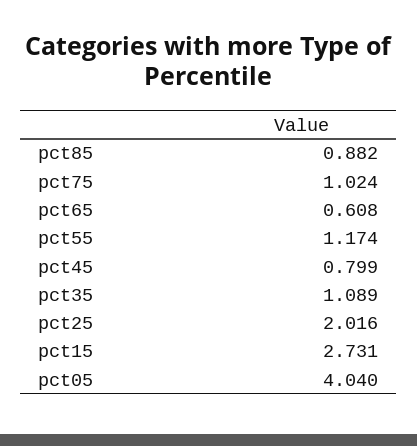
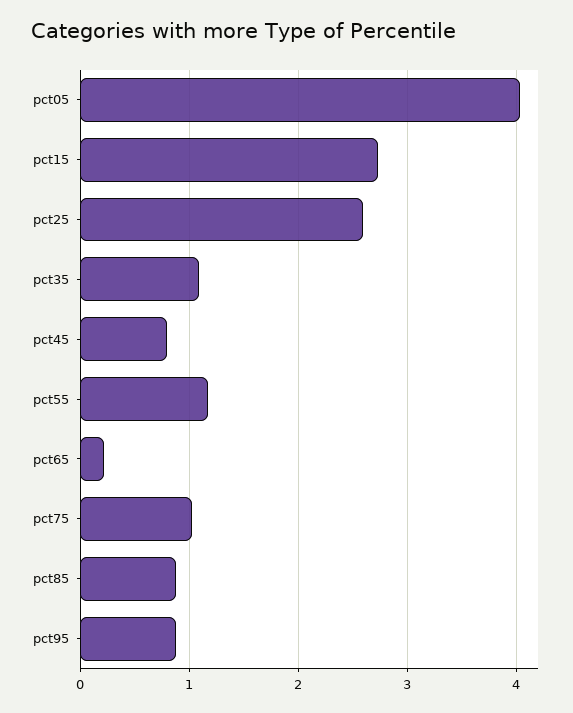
  {
    "pct85": 0.882,
    "pct75": 1.024,
-   "pct65": 0.608,
+   "pct65": 0.2,
    "pct55": 1.174,
    "pct45": 0.799,
    "pct35": 1.089,
-   "pct25": 2.016,
+   "pct25": 2.6,
    "pct15": 2.731,
-   "pct05": 4.04
+   "pct05": 4.04,
+   "pct95": 0.9
  }

